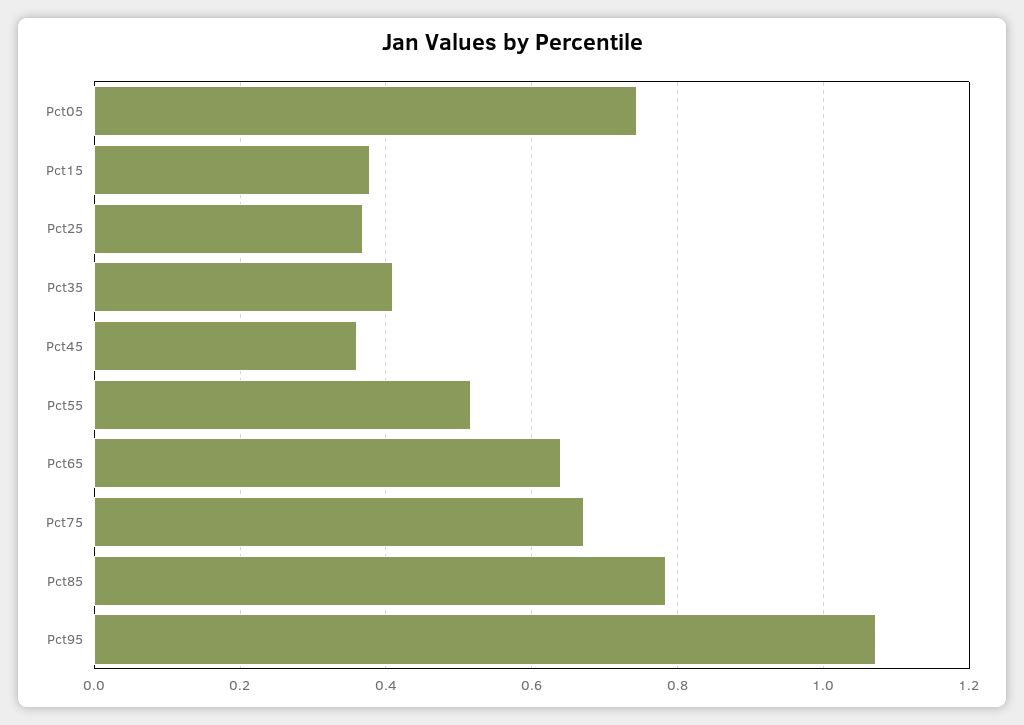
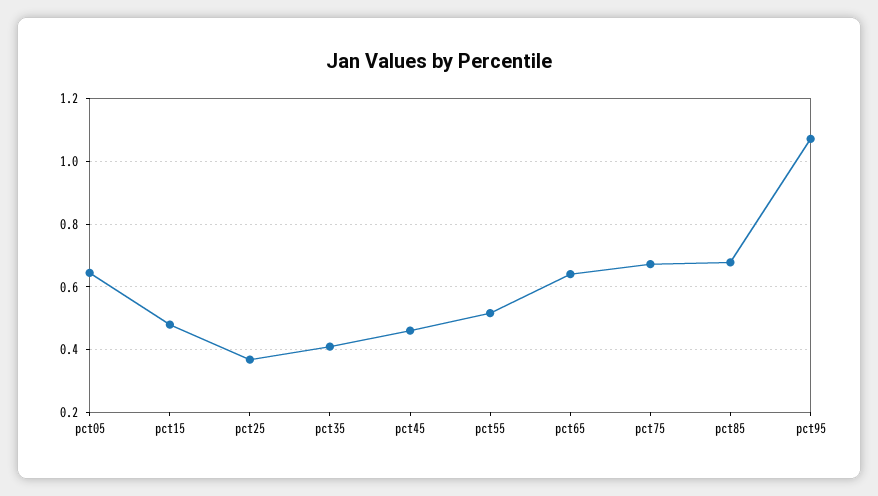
  {
-   "Pct05": 0.74,
+   "Pct05": 0.64,
-   "Pct15": 0.38,
+   "Pct15": 0.48,
    "Pct25": 0.36,
    "Pct35": 0.4,
-   "Pct45": 0.36,
+   "Pct45": 0.46,
    "Pct55": 0.52,
    "Pct65": 0.64,
    "Pct75": 0.68,
-   "Pct85": 0.78,
+   "Pct85": 0.68,
    "Pct95": 1.08
  }

